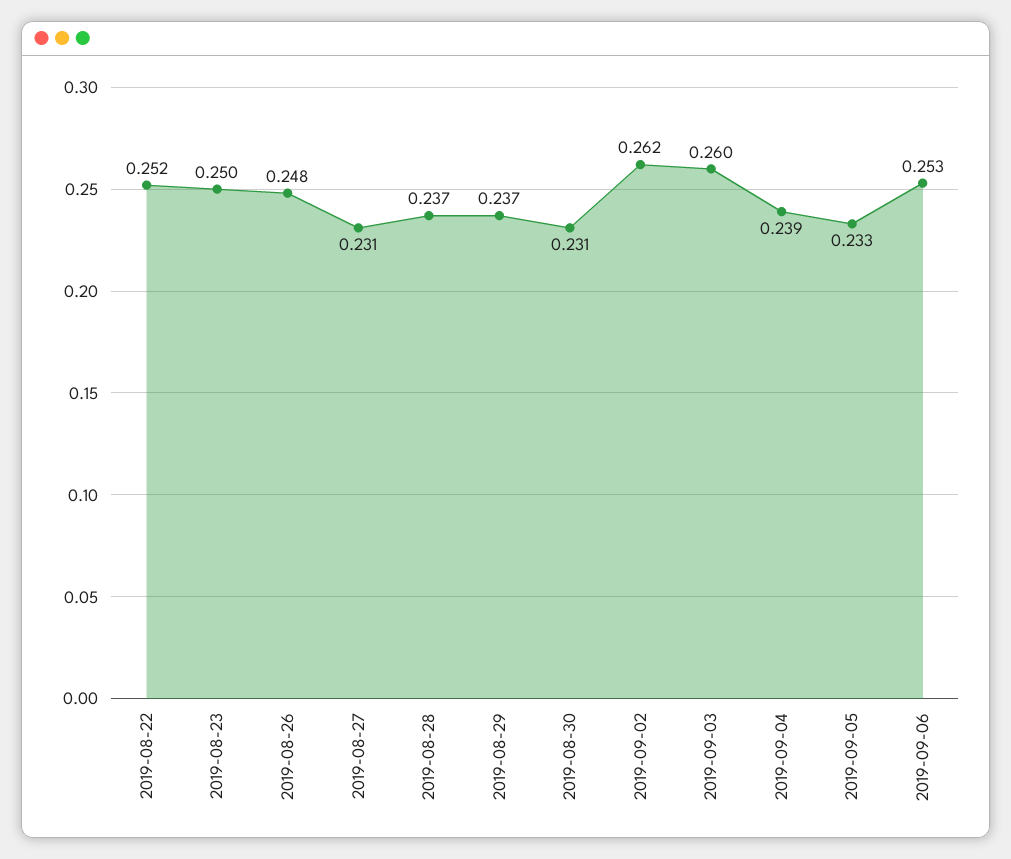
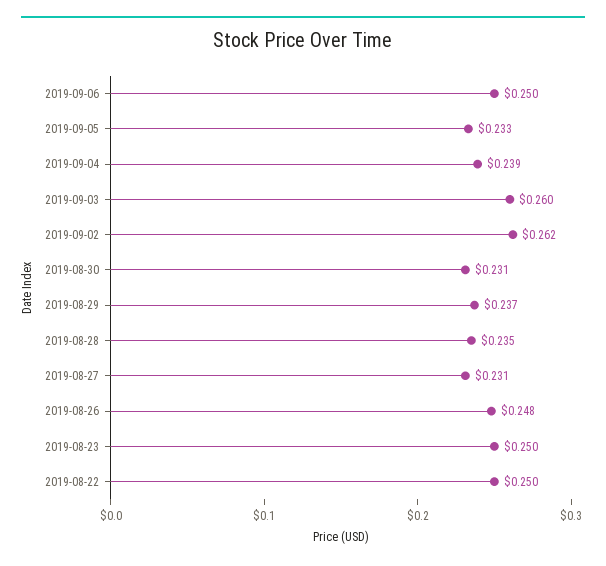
  {
-   "2019-08-22": 0.252,
+   "2019-08-22": 0.25,
    "2019-08-23": 0.25,
    "2019-08-26": 0.248,
    "2019-08-27": 0.231,
-   "2019-08-28": 0.237,
+   "2019-08-28": 0.235,
    "2019-08-29": 0.237,
    "2019-08-30": 0.231,
    "2019-09-02": 0.262,
    "2019-09-03": 0.26,
    "2019-09-04": 0.239,
    "2019-09-05": 0.233,
-   "2019-09-06": 0.253
+   "2019-09-06": 0.25
  }

